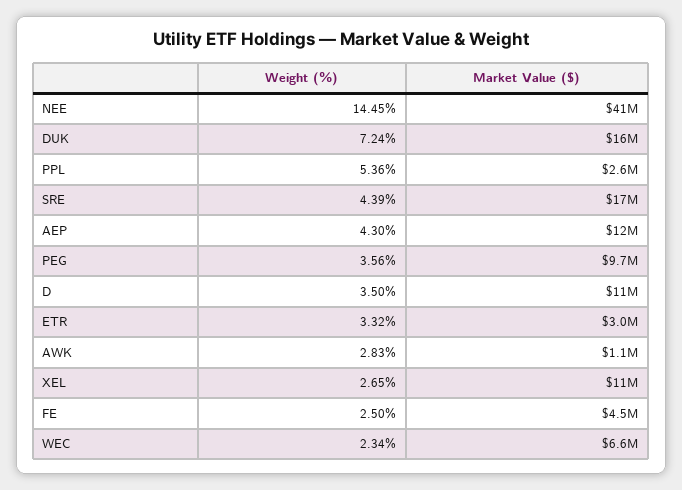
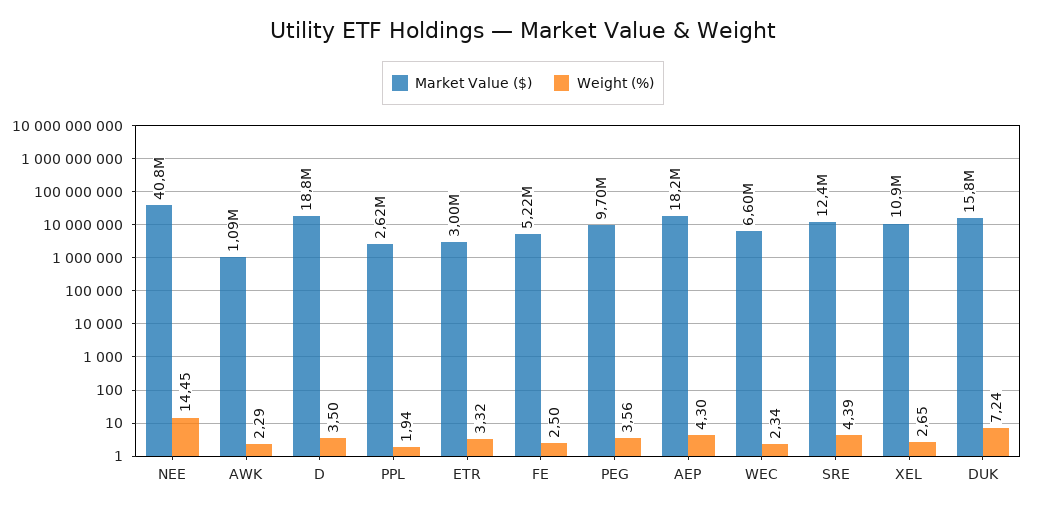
  {
    "Weight (%)": {
      "NEE": 14.45,
      "DUK": 7.24,
-     "PPL": 5.36,
+     "PPL": 1.94,
      "SRE": 4.39,
      "AEP": 4.3,
      "PEG": 3.56,
      "D": 3.5,
      "ETR": 3.32,
-     "AWK": 2.83,
+     "AWK": 2.29,
      "XEL": 2.65,
      "FE": 2.5,
      "WEC": 2.34
    },
    "Market Value ($)": {
      "NEE": 40800000,
      "DUK": 15800000,
      "PPL": 2620000,
-     "SRE": 17000000,
+     "SRE": 12400000,
-     "AEP": 12000000,
+     "AEP": 18200000,
      "PEG": 9700000,
-     "D": 11000000,
+     "D": 18800000,
      "ETR": 3000000,
      "AWK": 1090000,
      "XEL": 10900000,
-     "FE": 4500000,
+     "FE": 5220000,
      "WEC": 6600000
    }
  }

